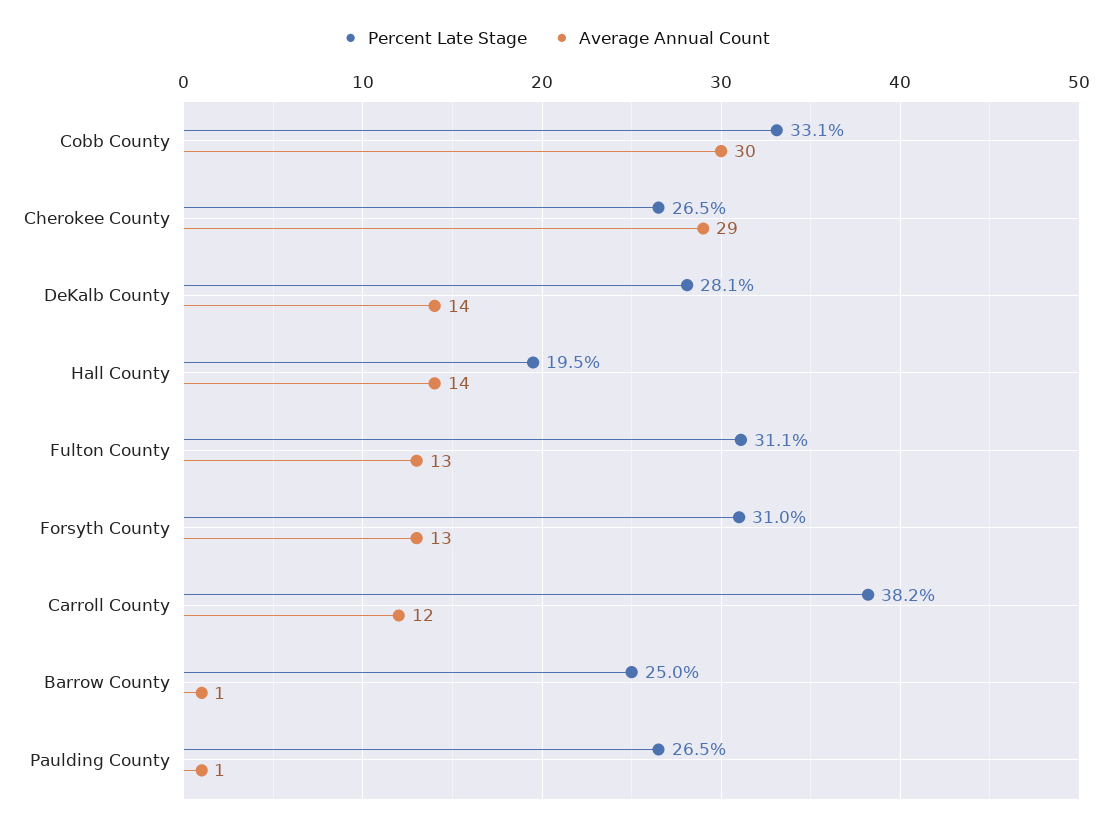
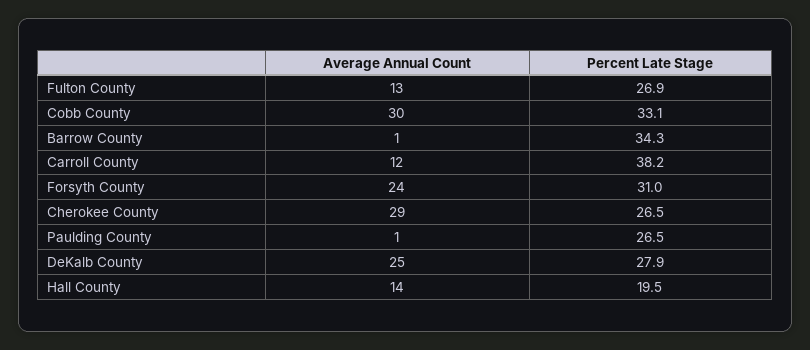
  {
    "Percent Late Stage": {
      "Cobb County": 33.1,
      "Cherokee County": 26.5,
-     "DeKalb County": 28.1,
+     "DeKalb County": 27.9,
      "Hall County": 19.5,
-     "Fulton County": 31.1,
+     "Fulton County": 26.9,
      "Forsyth County": 31,
      "Carroll County": 38.2,
-     "Barrow County": 25,
+     "Barrow County": 34.3,
      "Paulding County": 26.5
    },
    "Average Annual Count": {
      "Cobb County": 30,
      "Cherokee County": 29,
-     "DeKalb County": 14,
+     "DeKalb County": 25,
      "Hall County": 14,
      "Fulton County": 13,
-     "Forsyth County": 13,
+     "Forsyth County": 24,
      "Carroll County": 12,
      "Barrow County": 1,
      "Paulding County": 1
    }
  }

